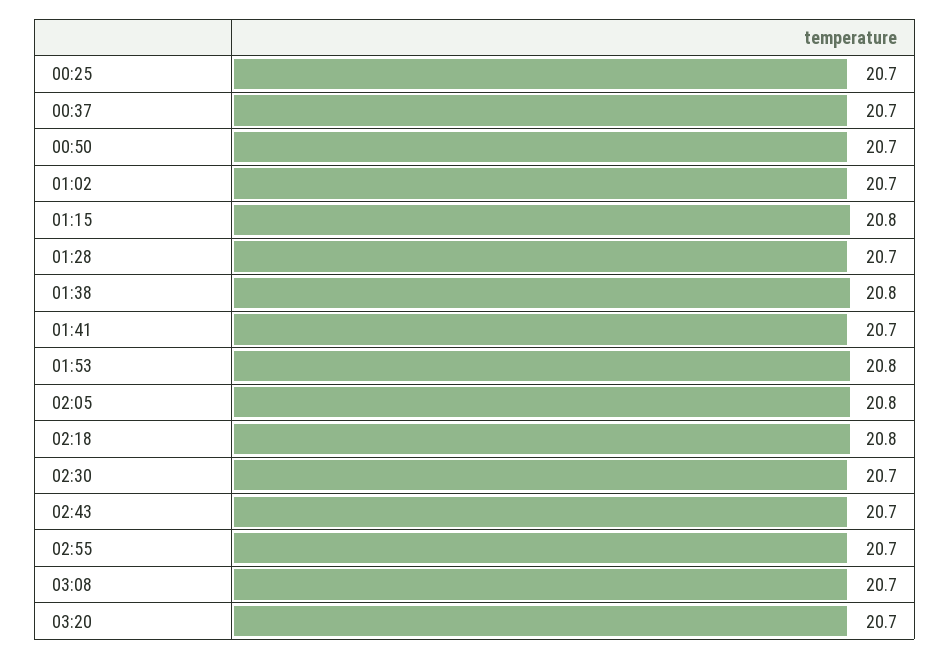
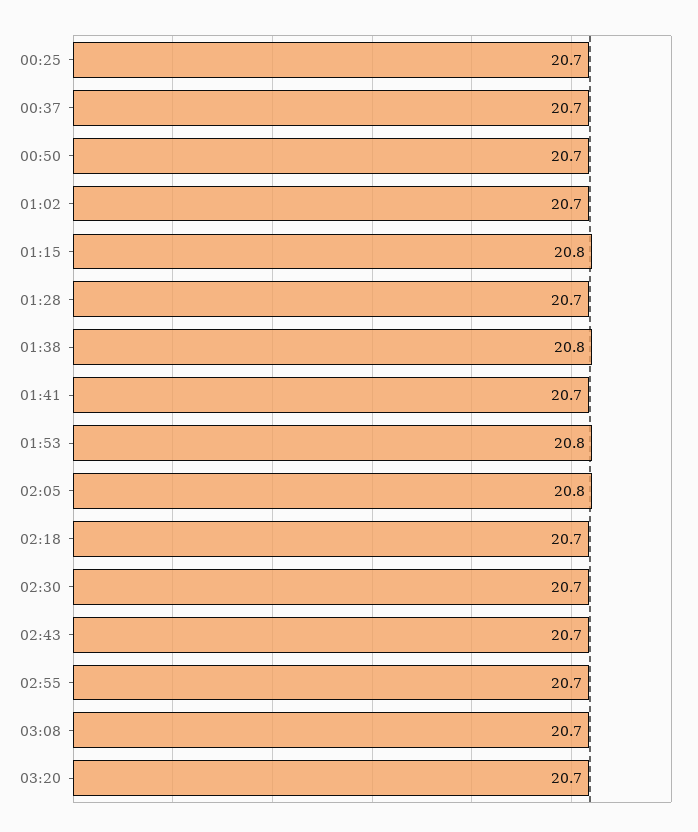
  {
    "00:25": 20.7,
    "00:37": 20.7,
    "00:50": 20.7,
    "01:02": 20.7,
    "01:15": 20.8,
    "01:28": 20.7,
    "01:38": 20.8,
    "01:41": 20.7,
    "01:53": 20.8,
    "02:05": 20.8,
-   "02:18": 20.8,
+   "02:18": 20.7,
    "02:30": 20.7,
    "02:43": 20.7,
    "02:55": 20.7,
    "03:08": 20.7,
    "03:20": 20.7
  }

